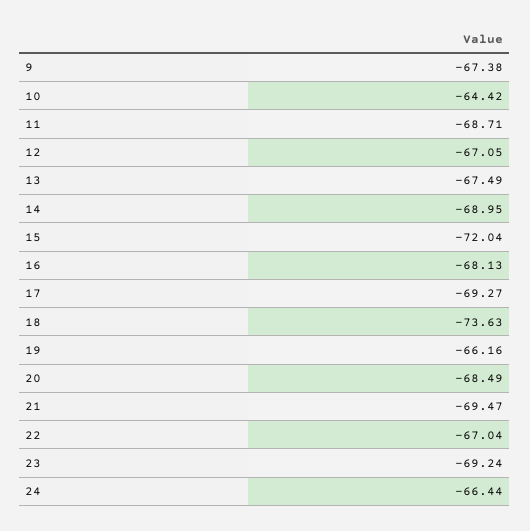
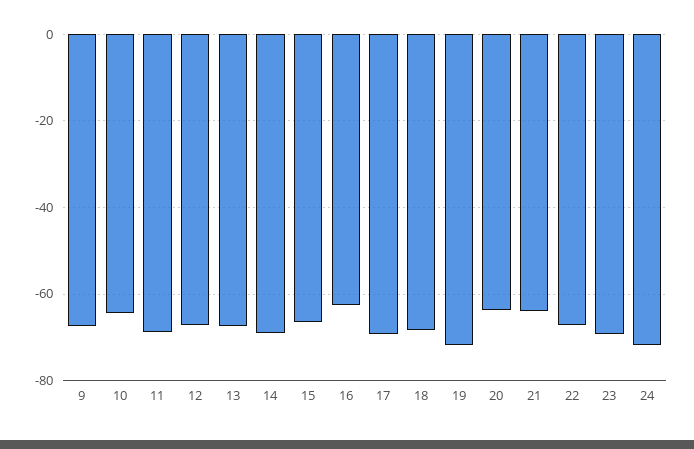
  {
    "9": -67.38,
    "10": -64.42,
    "11": -68.71,
    "12": -67.05,
    "13": -67.49,
    "14": -68.95,
-   "15": -72.04,
+   "15": -66,
-   "16": -68.13,
+   "16": -62,
    "17": -69.27,
-   "18": -73.63,
+   "18": -68,
-   "19": -66.16,
+   "19": -72,
-   "20": -68.49,
+   "20": -64,
-   "21": -69.47,
+   "21": -64,
    "22": -67.04,
    "23": -69.24,
-   "24": -66.44
+   "24": -72
  }

